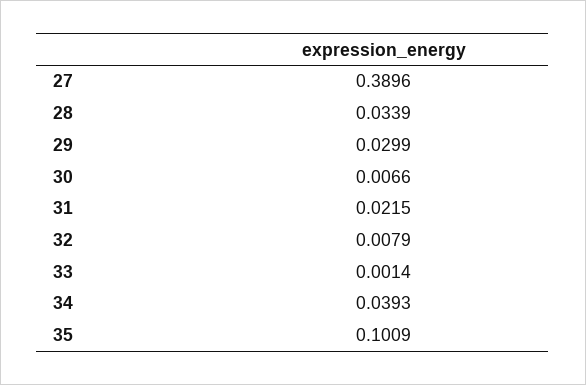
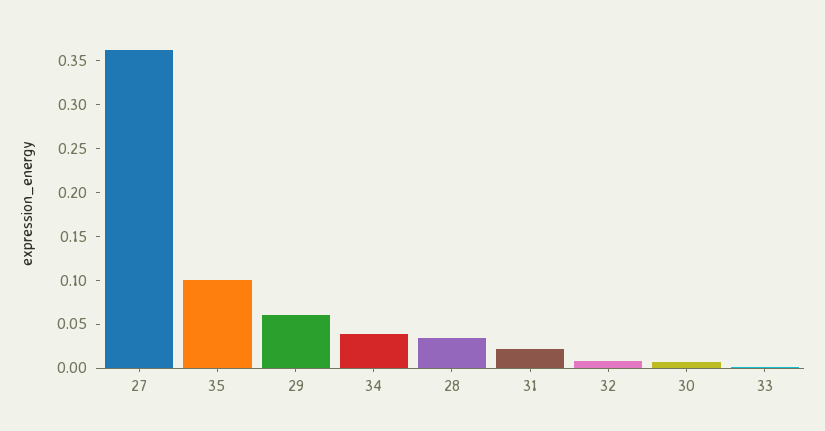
  {
-   "27": 0.3896,
+   "27": 0.36,
    "28": 0.0339,
-   "29": 0.0299,
+   "29": 0.06,
    "30": 0.0066,
    "31": 0.0215,
    "32": 0.0079,
    "33": 0.0014,
    "34": 0.0393,
    "35": 0.1009
  }

